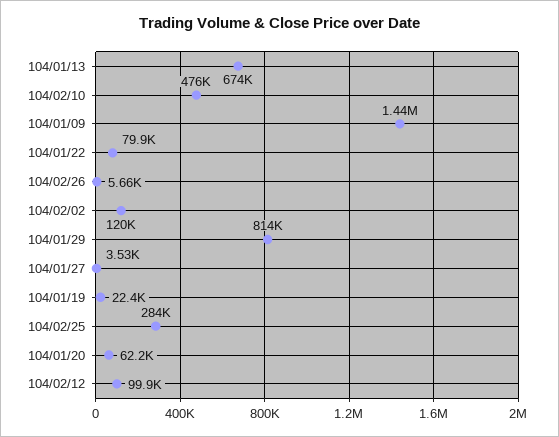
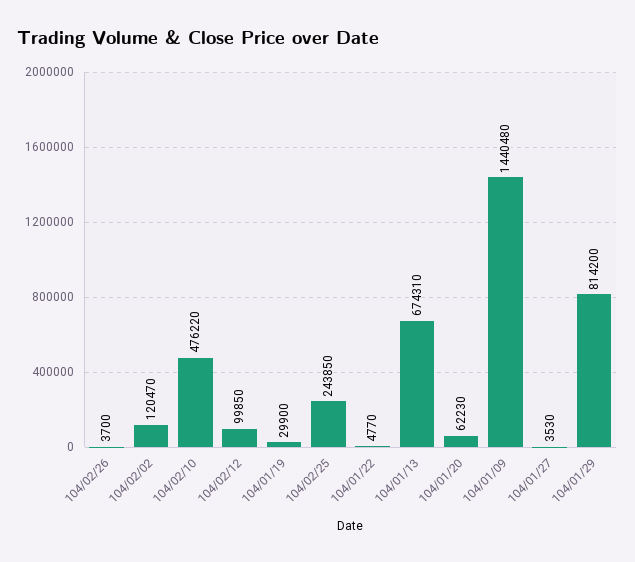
  {
    "104/01/13": 674310,
    "104/02/10": 476220,
    "104/01/09": 1440480,
-   "104/01/22": 79900,
+   "104/01/22": 4770,
-   "104/02/26": 5660,
+   "104/02/26": 3700,
    "104/02/02": 120470,
    "104/01/29": 814200,
    "104/01/27": 3530,
-   "104/01/19": 22400,
+   "104/01/19": 29900,
-   "104/02/25": 284000,
+   "104/02/25": 243850,
    "104/01/20": 62230,
    "104/02/12": 99850
  }

